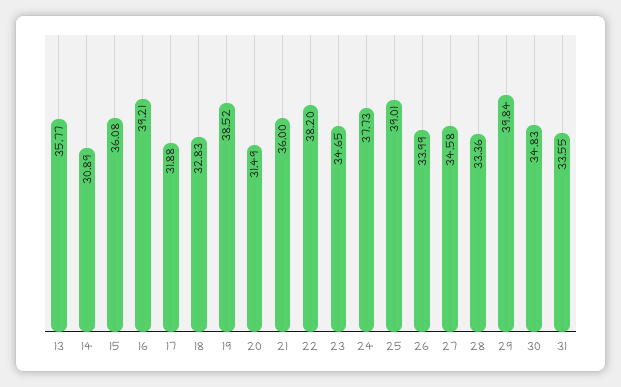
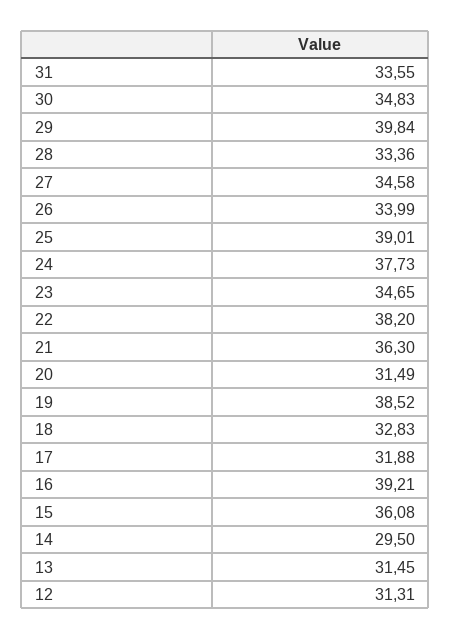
  {
-   "13": 35.77,
+   "13": 31.45,
-   "14": 30.89,
+   "14": 29.5,
    "15": 36.08,
    "16": 39.21,
    "17": 31.88,
    "18": 32.83,
    "19": 38.52,
    "20": 31.49,
-   "21": 36,
+   "21": 36.3,
    "22": 38.2,
    "23": 34.65,
    "24": 37.73,
    "25": 39.01,
    "26": 33.99,
    "27": 34.58,
    "28": 33.36,
    "29": 39.84,
    "30": 34.83,
-   "31": 33.55
+   "31": 33.55,
+   "12": 31.31
  }

